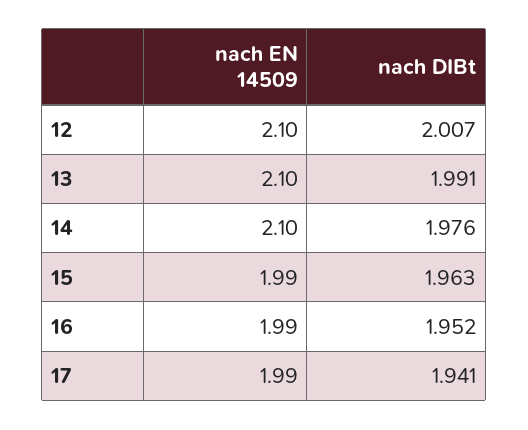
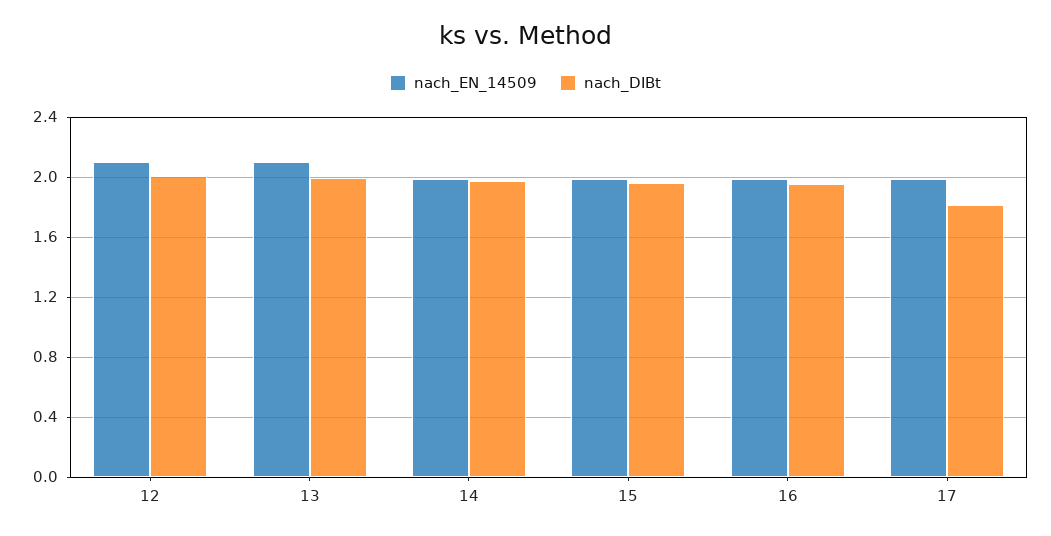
  {
    "nach EN 14509": {
      "12": 2.1,
      "13": 2.1,
-     "14": 2.1,
+     "14": 2,
      "15": 1.99,
      "16": 1.99,
      "17": 1.99
    },
    "nach DIBt": {
      "12": 2.007,
      "13": 1.991,
      "14": 1.976,
      "15": 1.963,
      "16": 1.952,
-     "17": 1.941
+     "17": 1.8
    }
  }

